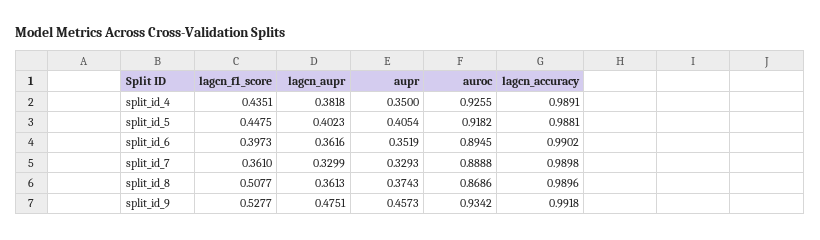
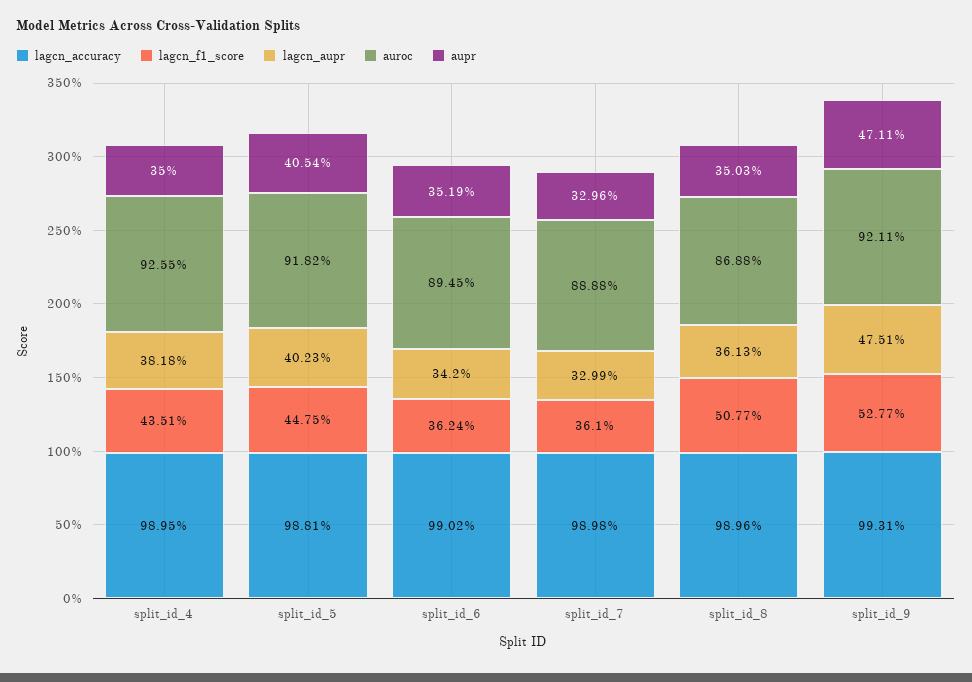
  {
    "lagcn_f1_score": {
      "split_id_4": 0.4351,
      "split_id_5": 0.4475,
-     "split_id_6": 0.3973,
+     "split_id_6": 0.3624,
      "split_id_7": 0.361,
      "split_id_8": 0.5077,
      "split_id_9": 0.5277
    },
    "lagcn_aupr": {
      "split_id_4": 0.3818,
      "split_id_5": 0.4023,
-     "split_id_6": 0.3616,
+     "split_id_6": 0.342,
      "split_id_7": 0.3299,
      "split_id_8": 0.3613,
      "split_id_9": 0.4751
    },
    "aupr": {
      "split_id_4": 0.35,
      "split_id_5": 0.4054,
      "split_id_6": 0.3519,
-     "split_id_7": 0.3293,
+     "split_id_7": 0.3296,
-     "split_id_8": 0.3743,
+     "split_id_8": 0.3503,
-     "split_id_9": 0.4573
+     "split_id_9": 0.4711
    },
    "auroc": {
      "split_id_4": 0.9255,
      "split_id_5": 0.9182,
      "split_id_6": 0.8945,
      "split_id_7": 0.8888,
-     "split_id_8": 0.8686,
+     "split_id_8": 0.8688,
-     "split_id_9": 0.9342
+     "split_id_9": 0.9211
    },
    "lagcn_accuracy": {
-     "split_id_4": 0.9891,
+     "split_id_4": 0.9895,
      "split_id_5": 0.9881,
      "split_id_6": 0.9902,
      "split_id_7": 0.9898,
      "split_id_8": 0.9896,
-     "split_id_9": 0.9918
+     "split_id_9": 0.9931
    }
  }

